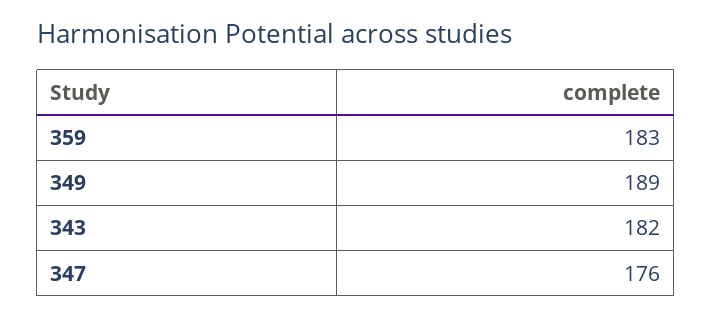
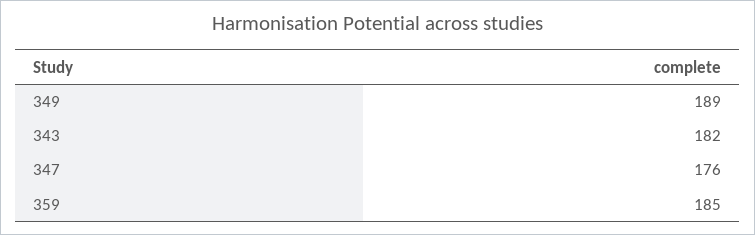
  {
-   "359": 183,
+   "359": 185,
    "349": 189,
    "343": 182,
    "347": 176
  }

